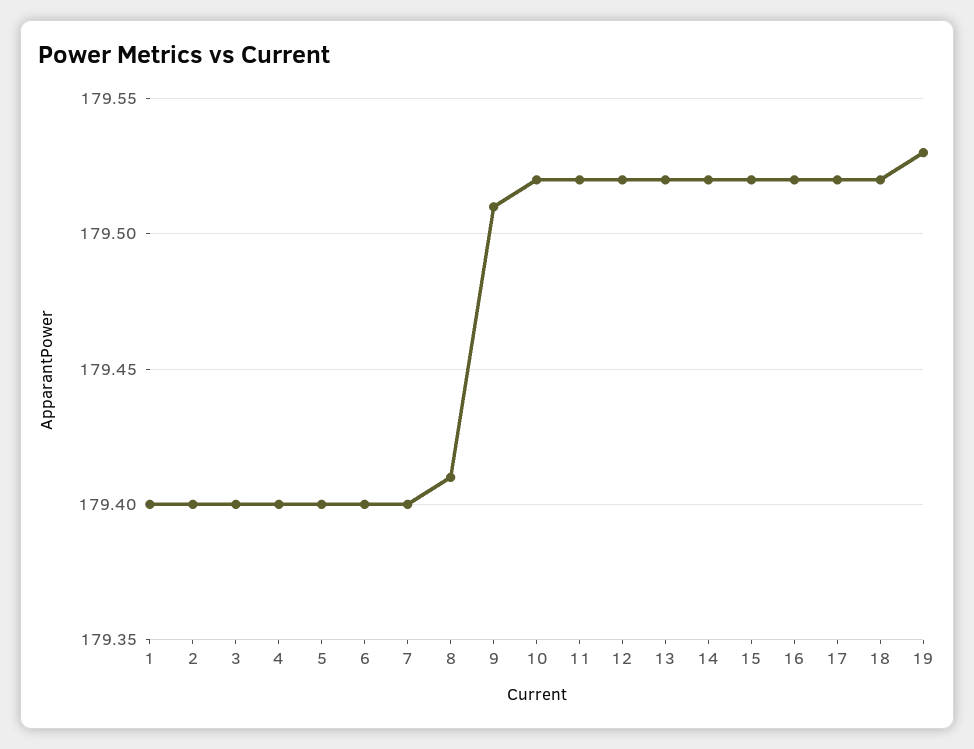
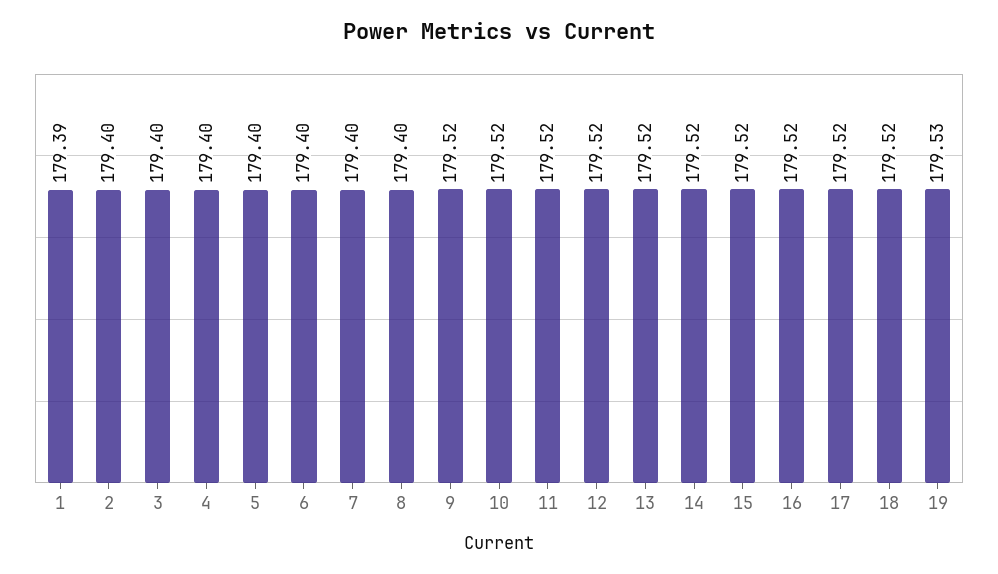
  {
-   "1": 179.4,
+   "1": 179.39,
    "2": 179.4,
    "3": 179.4,
    "4": 179.4,
    "5": 179.4,
    "6": 179.4,
    "7": 179.4,
-   "8": 179.41,
+   "8": 179.4,
-   "9": 179.51,
+   "9": 179.52,
    "10": 179.52,
    "11": 179.52,
    "12": 179.52,
    "13": 179.52,
    "14": 179.52,
    "15": 179.52,
    "16": 179.52,
    "17": 179.52,
    "18": 179.52,
    "19": 179.53
  }

